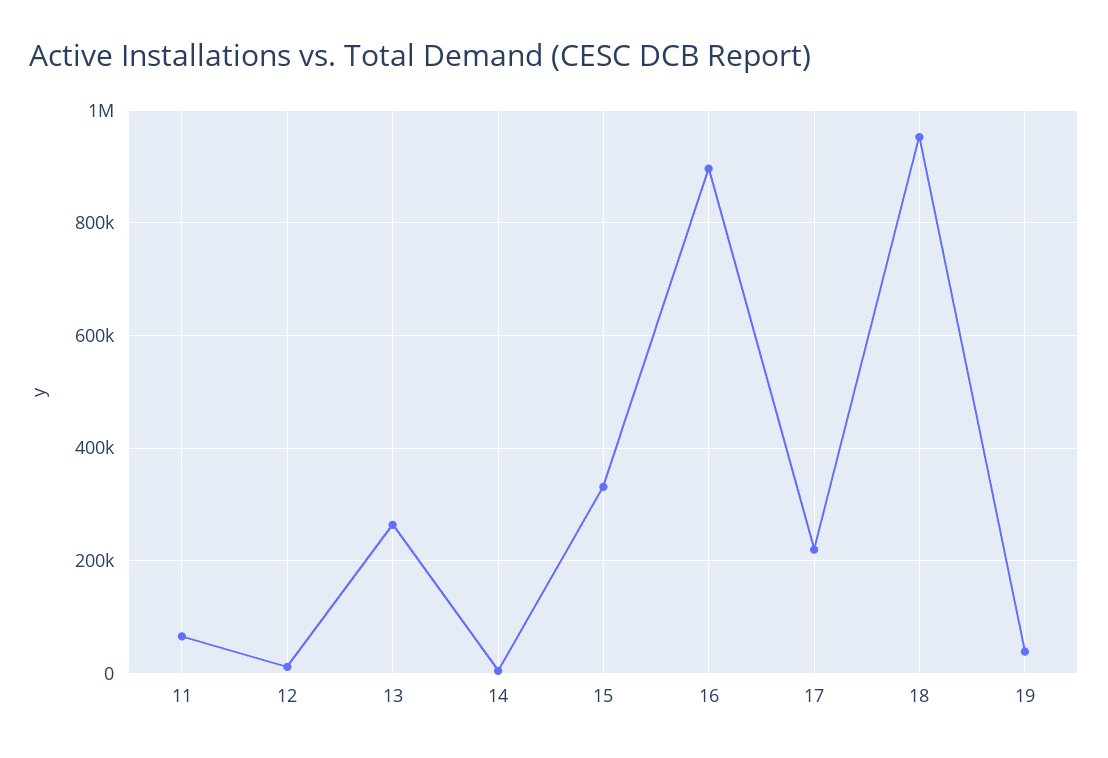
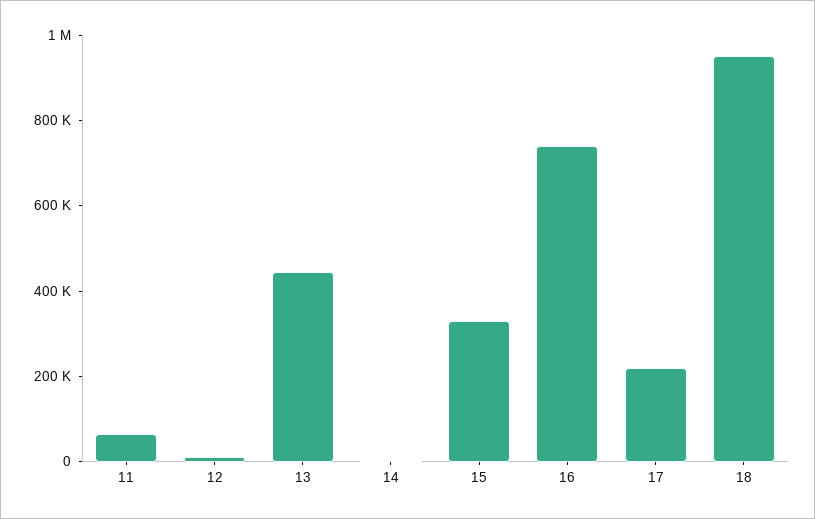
  {
    "11": 60000,
    "12": 20000,
-   "13": 260000,
+   "13": 450000,
    "14": 0,
    "15": 340000,
-   "16": 900000,
+   "16": 750000,
    "17": 220000,
-   "18": 960000,
+   "18": 960000
-   "19": 40000
  }

